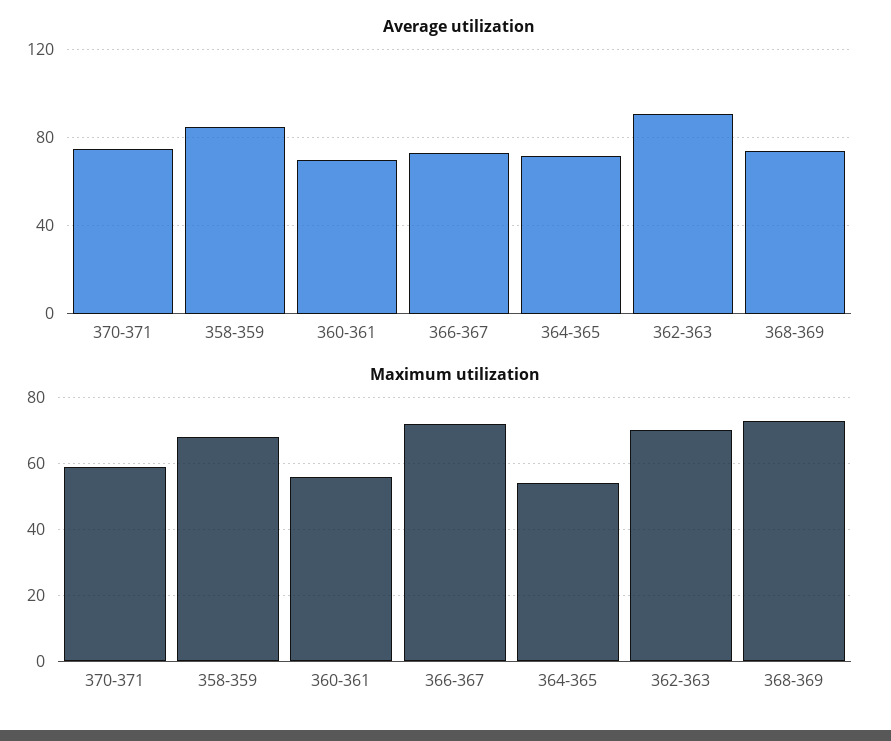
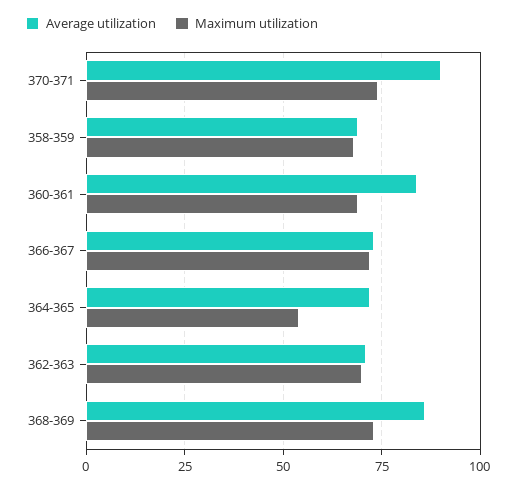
  {
    "Average utilization": {
-     "370-371": 75,
+     "370-371": 90,
-     "358-359": 85,
+     "358-359": 70,
-     "360-361": 70,
+     "360-361": 85,
      "366-367": 75,
      "364-365": 70,
-     "362-363": 90,
+     "362-363": 70,
-     "368-369": 75
+     "368-369": 85
    },
    "Maximum utilization": {
-     "370-371": 60,
+     "370-371": 75,
      "358-359": 70,
-     "360-361": 55,
+     "360-361": 70,
      "366-367": 70,
      "364-365": 55,
      "362-363": 70,
      "368-369": 75
    }
  }

